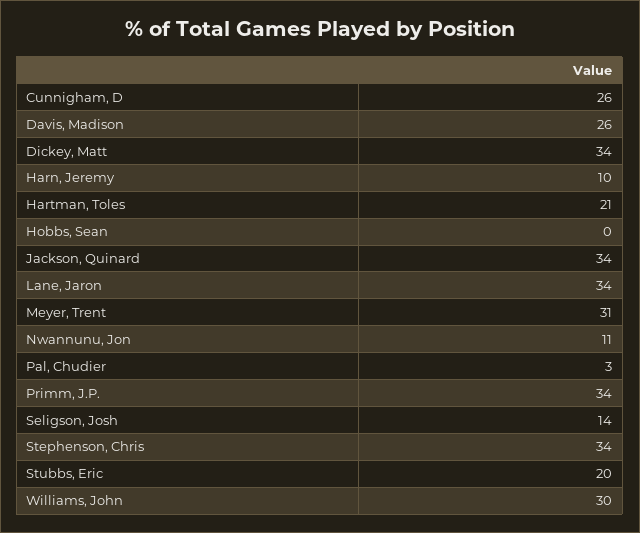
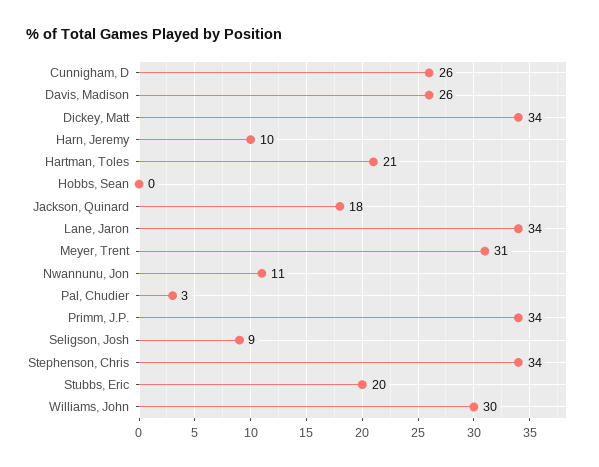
  {
    "Cunnigham, D": 26,
    "Davis, Madison": 26,
    "Dickey, Matt": 34,
    "Harn, Jeremy": 10,
    "Hartman, Toles": 21,
    "Hobbs, Sean": 0,
-   "Jackson, Quinard": 34,
+   "Jackson, Quinard": 18,
    "Lane, Jaron": 34,
    "Meyer, Trent": 31,
    "Nwannunu, Jon": 11,
    "Pal, Chudier": 3,
    "Primm, J.P.": 34,
-   "Seligson, Josh": 14,
+   "Seligson, Josh": 9,
    "Stephenson, Chris": 34,
    "Stubbs, Eric": 20,
    "Williams, John": 30
  }

